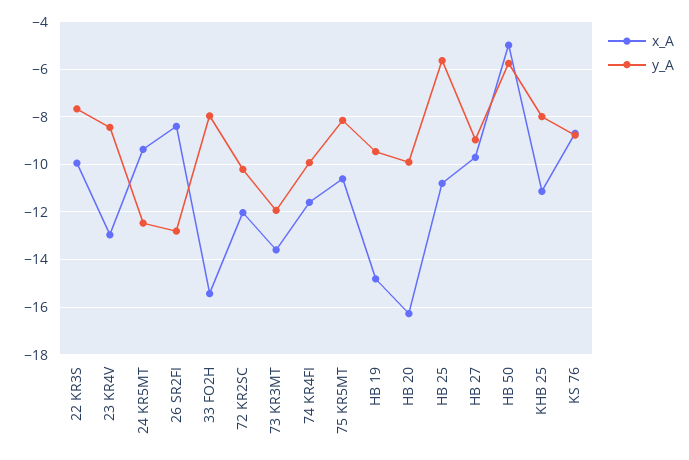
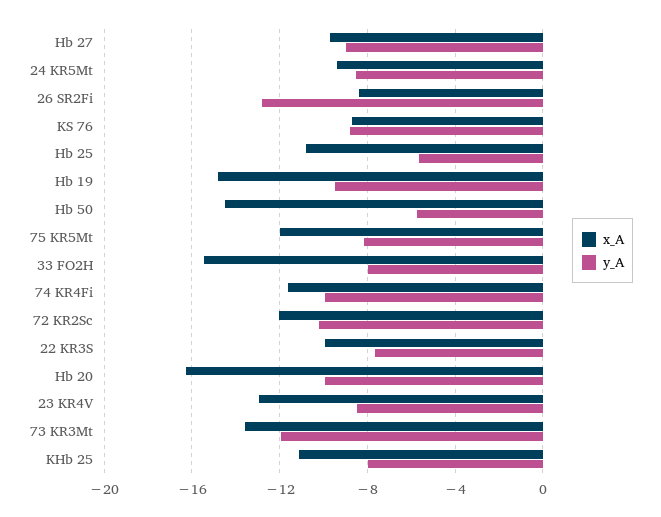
  {
    "x_A": {
      "22 KR3S": -10,
      "23 KR4V": -13,
      "24 KR5MT": -9.5,
      "26 SR2FI": -8.5,
      "33 FO2H": -15.5,
      "72 KR2SC": -12,
      "73 KR3MT": -13.5,
      "74 KR4FI": -11.5,
-     "75 KR5MT": -10.5,
+     "75 KR5MT": -12,
      "HB 19": -15,
      "HB 20": -16.5,
      "HB 25": -11,
      "HB 27": -9.5,
-     "HB 50": -5,
+     "HB 50": -14.5,
      "KHB 25": -11,
      "KS 76": -8.5
    },
    "y_A": {
      "22 KR3S": -7.5,
      "23 KR4V": -8.5,
-     "24 KR5MT": -12.5,
+     "24 KR5MT": -8.5,
      "26 SR2FI": -13,
      "33 FO2H": -8,
      "72 KR2SC": -10,
      "73 KR3MT": -12,
      "74 KR4FI": -10,
      "75 KR5MT": -8,
      "HB 19": -9.5,
      "HB 20": -10,
      "HB 25": -5.5,
      "HB 27": -9,
      "HB 50": -6,
      "KHB 25": -8,
      "KS 76": -9
    }
  }

